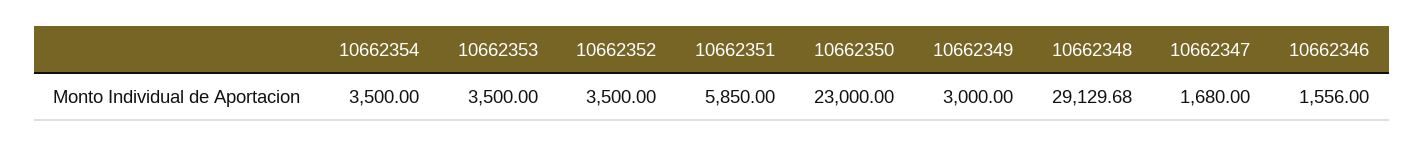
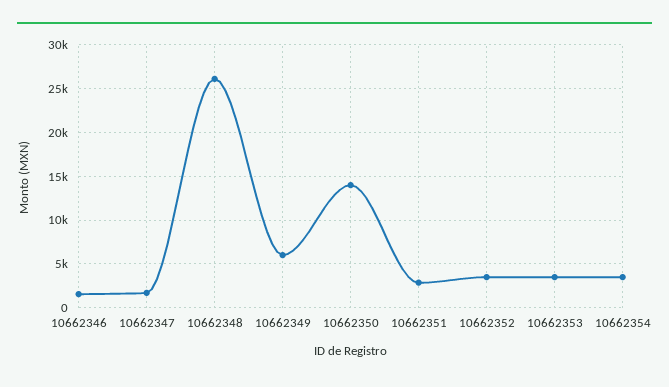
  {
    "10662354": 3500,
    "10662353": 3500,
    "10662352": 3500,
-   "10662351": 5850,
+   "10662351": 3000,
-   "10662350": 23000,
+   "10662350": 14000,
-   "10662349": 3000,
+   "10662349": 6000,
-   "10662348": 29129.68,
+   "10662348": 26000,
    "10662347": 1680,
    "10662346": 1556
  }

